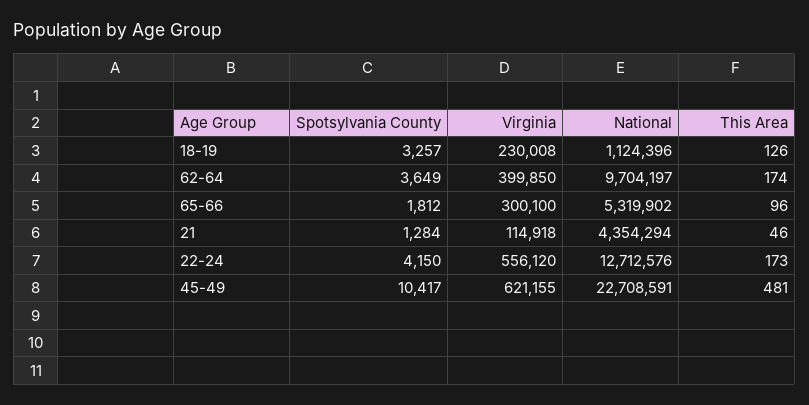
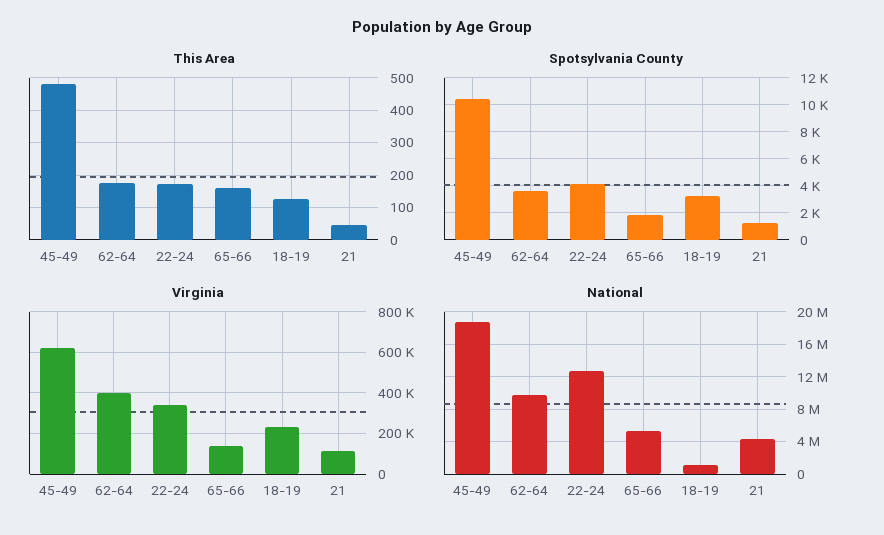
  {
    "Spotsylvania County": {
      "18-19": 3257,
      "62-64": 3649,
      "65-66": 1812,
      "21": 1284,
      "22-24": 4150,
      "45-49": 10417
    },
    "Virginia": {
      "18-19": 230008,
      "62-64": 399850,
-     "65-66": 300100,
+     "65-66": 150000,
      "21": 114918,
-     "22-24": 556120,
+     "22-24": 350000,
      "45-49": 621155
    },
    "National": {
      "18-19": 1124396,
      "62-64": 9704197,
      "65-66": 5319902,
      "21": 4354294,
      "22-24": 12712576,
-     "45-49": 22708591
+     "45-49": 19000000
    },
    "This Area": {
      "18-19": 126,
      "62-64": 174,
-     "65-66": 96,
+     "65-66": 160,
      "21": 46,
      "22-24": 173,
      "45-49": 481
    }
  }

